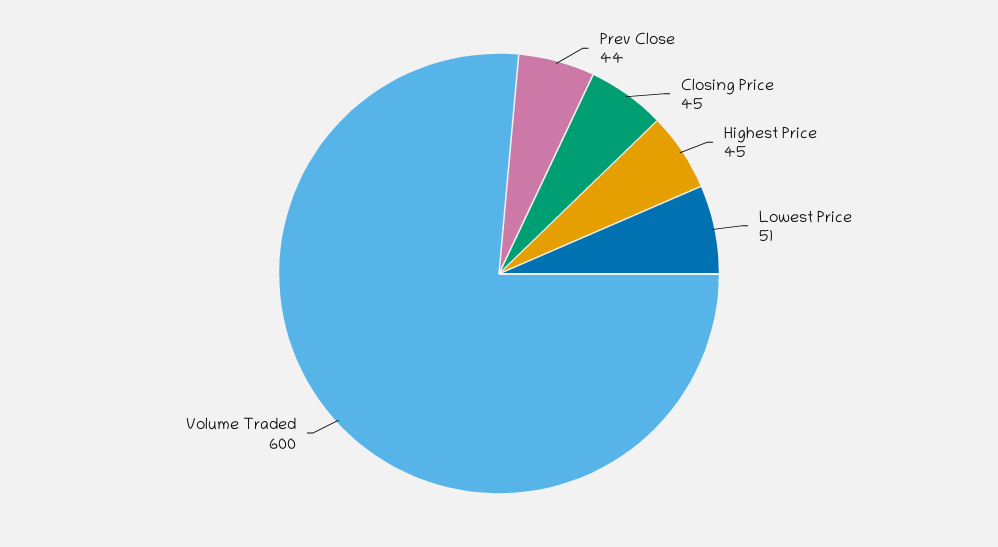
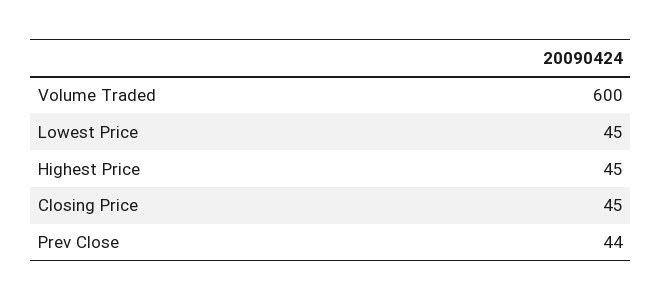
  {
    "Prev Close": 44,
    "Closing Price": 45,
    "Highest Price": 45,
-   "Lowest Price": 51,
+   "Lowest Price": 45,
    "Volume Traded": 600
  }

